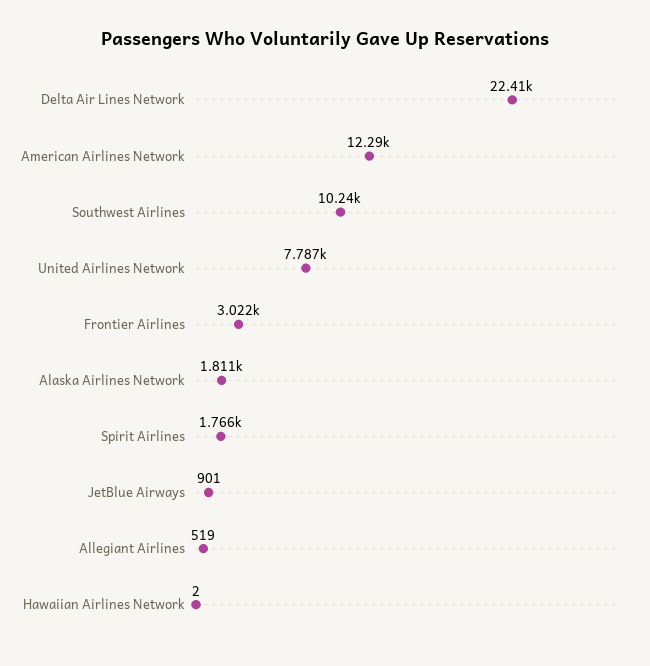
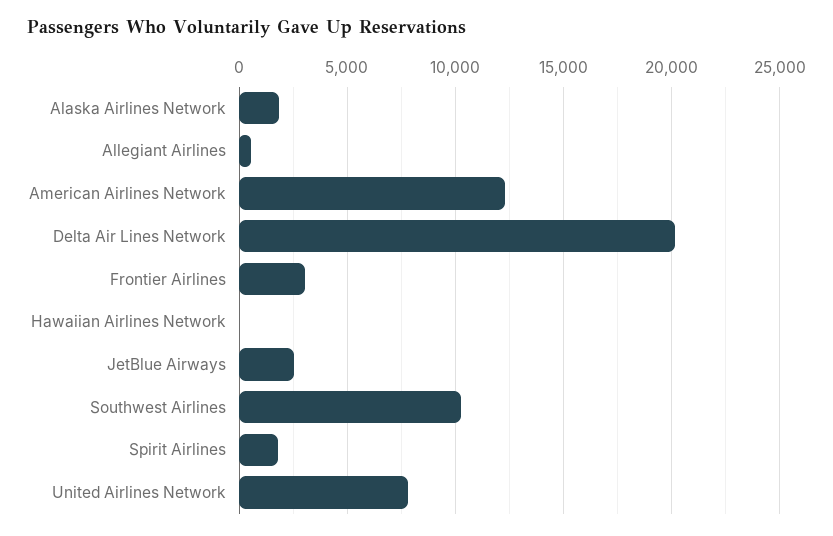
  {
-   "Delta Air Lines Network": 22410,
+   "Delta Air Lines Network": 20000,
    "American Airlines Network": 12290,
    "Southwest Airlines": 10240,
    "United Airlines Network": 7787,
    "Frontier Airlines": 3022,
    "Alaska Airlines Network": 1811,
    "Spirit Airlines": 1766,
-   "JetBlue Airways": 901,
+   "JetBlue Airways": 2500,
    "Allegiant Airlines": 519,
    "Hawaiian Airlines Network": 2
  }

